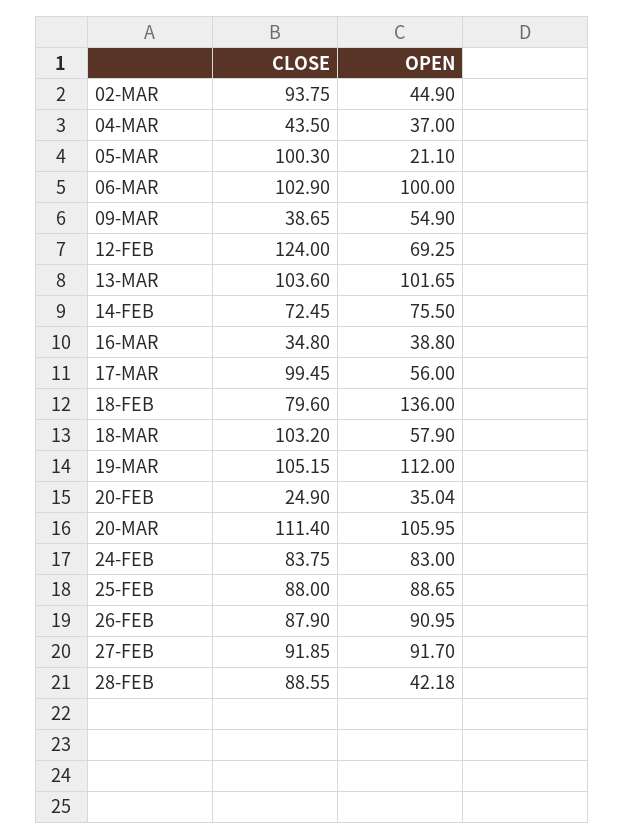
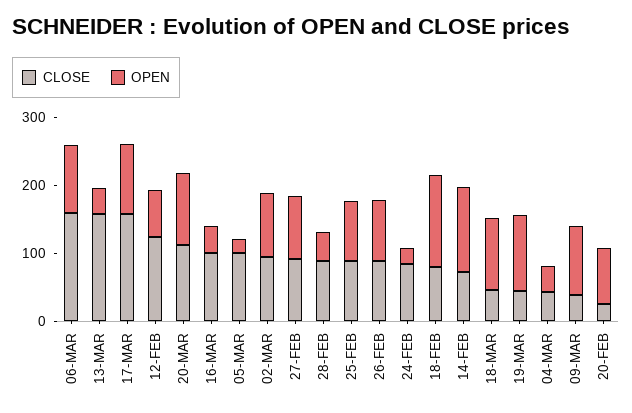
  {
    "CLOSE": {
      "02-MAR": 93.75,
      "04-MAR": 43.5,
      "05-MAR": 100.3,
-     "06-MAR": 102.9,
+     "06-MAR": 160,
      "09-MAR": 38.65,
      "12-FEB": 124,
-     "13-MAR": 103.6,
+     "13-MAR": 160,
      "14-FEB": 72.45,
-     "16-MAR": 34.8,
+     "16-MAR": 100,
-     "17-MAR": 99.45,
+     "17-MAR": 160,
      "18-FEB": 79.6,
-     "18-MAR": 103.2,
+     "18-MAR": 40,
-     "19-MAR": 105.15,
+     "19-MAR": 40,
      "20-FEB": 24.9,
      "20-MAR": 111.4,
      "24-FEB": 83.75,
      "25-FEB": 88,
      "26-FEB": 87.9,
      "27-FEB": 91.85,
      "28-FEB": 88.55
    },
    "OPEN": {
-     "02-MAR": 44.9,
+     "02-MAR": 100,
      "04-MAR": 37,
      "05-MAR": 21.1,
      "06-MAR": 100,
-     "09-MAR": 54.9,
+     "09-MAR": 100,
      "12-FEB": 69.25,
-     "13-MAR": 101.65,
+     "13-MAR": 40,
-     "14-FEB": 75.5,
+     "14-FEB": 120,
      "16-MAR": 38.8,
-     "17-MAR": 56,
+     "17-MAR": 100,
      "18-FEB": 136,
-     "18-MAR": 57.9,
+     "18-MAR": 100,
      "19-MAR": 112,
-     "20-FEB": 35.04,
+     "20-FEB": 80,
      "20-MAR": 105.95,
-     "24-FEB": 83,
+     "24-FEB": 20,
      "25-FEB": 88.65,
      "26-FEB": 90.95,
      "27-FEB": 91.7,
      "28-FEB": 42.18
    }
  }

